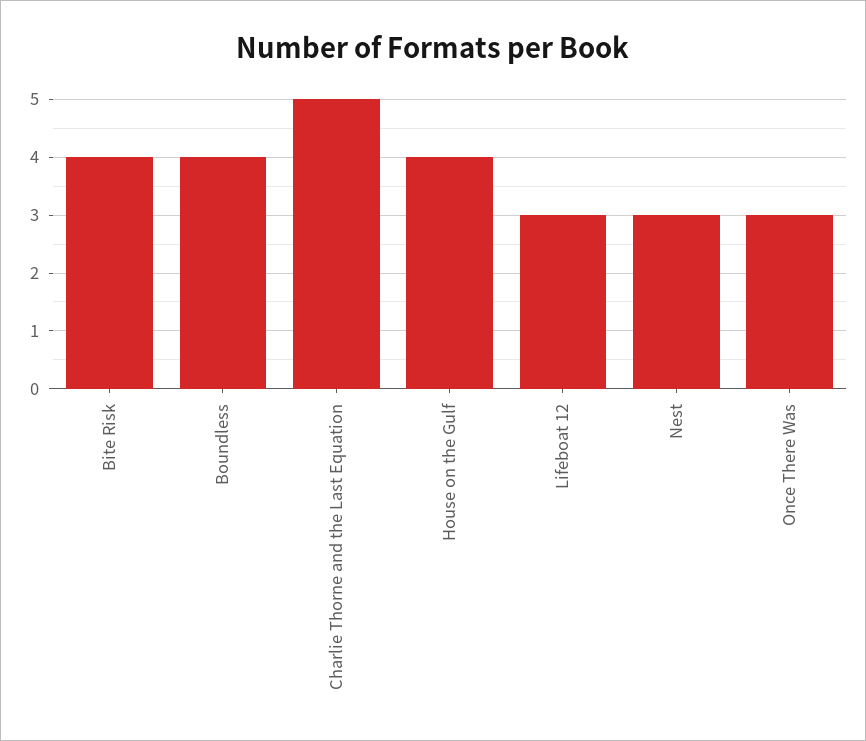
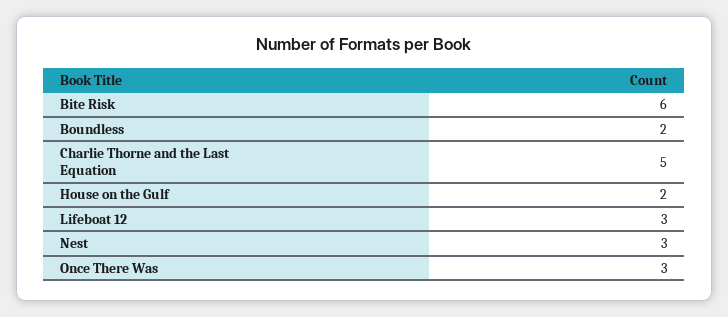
  {
-   "Bite Risk": 4,
+   "Bite Risk": 6,
-   "Boundless": 4,
+   "Boundless": 2,
    "Charlie Thorne and the Last Equation": 5,
-   "House on the Gulf": 4,
+   "House on the Gulf": 2,
    "Lifeboat 12": 3,
    "Nest": 3,
    "Once There Was": 3
  }

